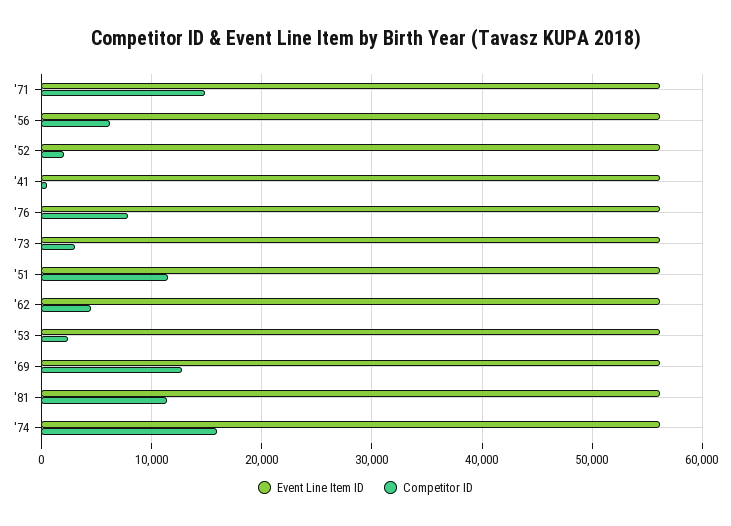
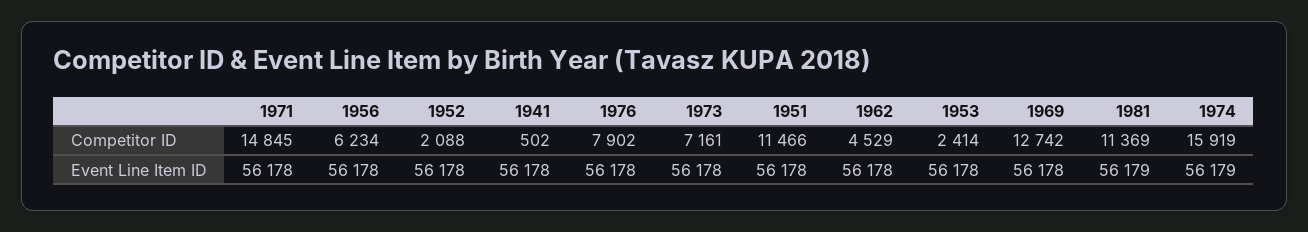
  {
    "Event Line Item ID": {
      "'71": 56178,
      "'56": 56178,
      "'52": 56178,
      "'41": 56178,
      "'76": 56178,
      "'73": 56178,
      "'51": 56178,
      "'62": 56178,
      "'53": 56178,
      "'69": 56178,
      "'81": 56179,
      "'74": 56179
    },
    "Competitor ID": {
      "'71": 14845,
      "'56": 6234,
      "'52": 2088,
      "'41": 502,
      "'76": 7902,
-     "'73": 3000,
+     "'73": 7161,
      "'51": 11466,
      "'62": 4529,
      "'53": 2414,
      "'69": 12742,
      "'81": 11369,
      "'74": 15919
    }
  }

